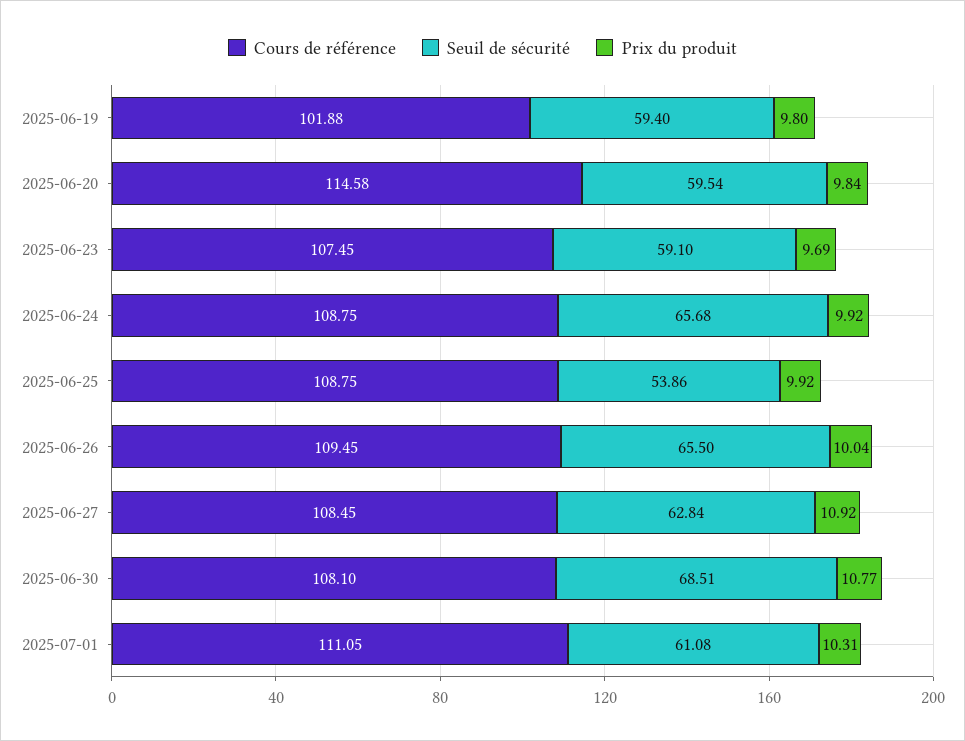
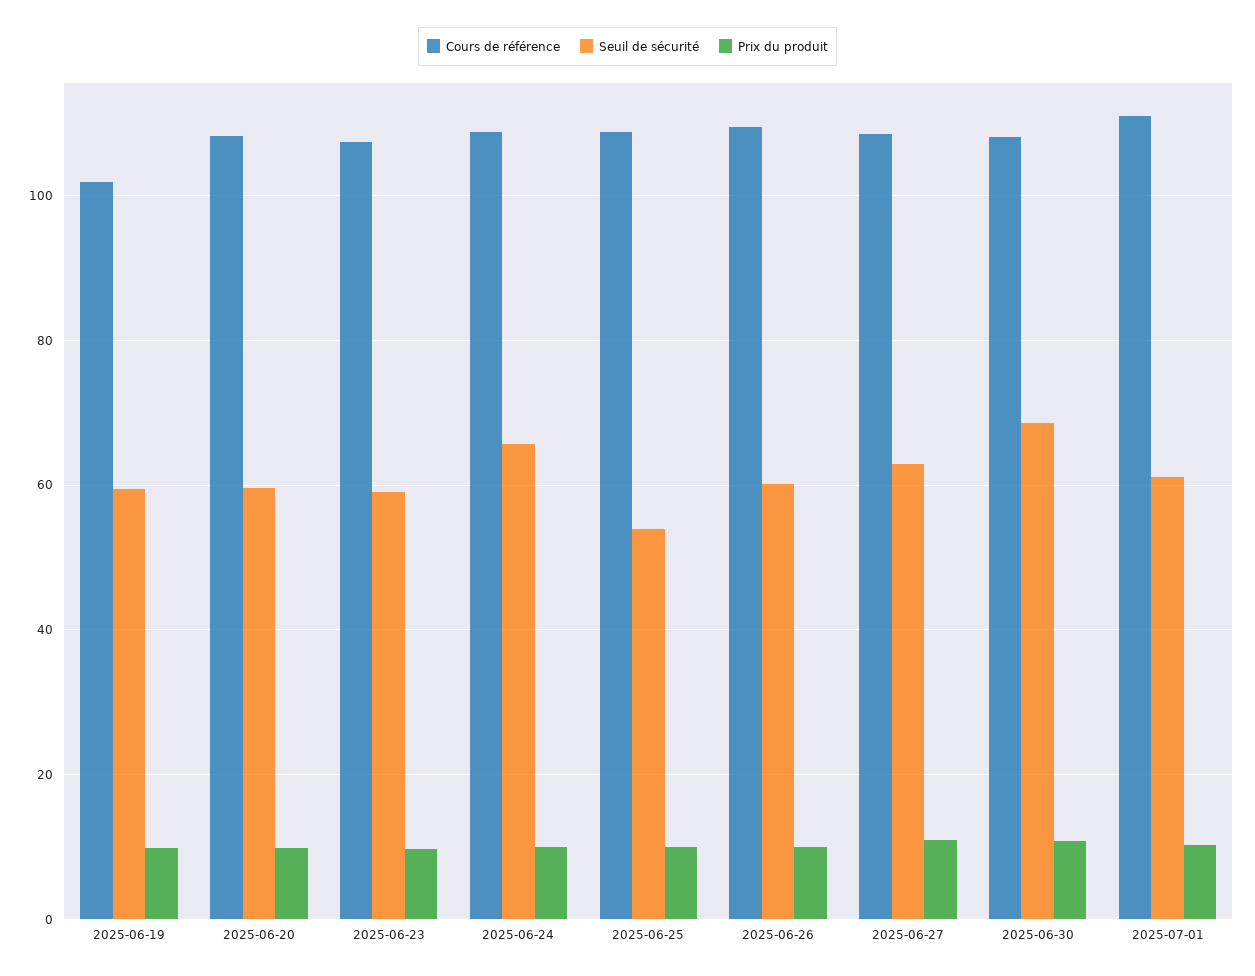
  {
    "Cours de référence": {
      "2025-06-19": 101.88,
-     "2025-06-20": 114.58,
+     "2025-06-20": 108,
      "2025-06-23": 107.45,
      "2025-06-24": 108.75,
      "2025-06-25": 108.75,
      "2025-06-26": 109.45,
      "2025-06-27": 108.45,
      "2025-06-30": 108.1,
      "2025-07-01": 111.05
    },
    "Seuil de sécurité": {
      "2025-06-19": 59.4,
      "2025-06-20": 59.54,
      "2025-06-23": 59.1,
      "2025-06-24": 65.68,
      "2025-06-25": 53.86,
-     "2025-06-26": 65.5,
+     "2025-06-26": 60,
      "2025-06-27": 62.84,
      "2025-06-30": 68.51,
      "2025-07-01": 61.08
    },
    "Prix du produit": {
      "2025-06-19": 9.8,
      "2025-06-20": 9.84,
      "2025-06-23": 9.69,
      "2025-06-24": 9.92,
      "2025-06-25": 9.92,
      "2025-06-26": 10.04,
      "2025-06-27": 10.92,
      "2025-06-30": 10.77,
      "2025-07-01": 10.31
    }
  }

